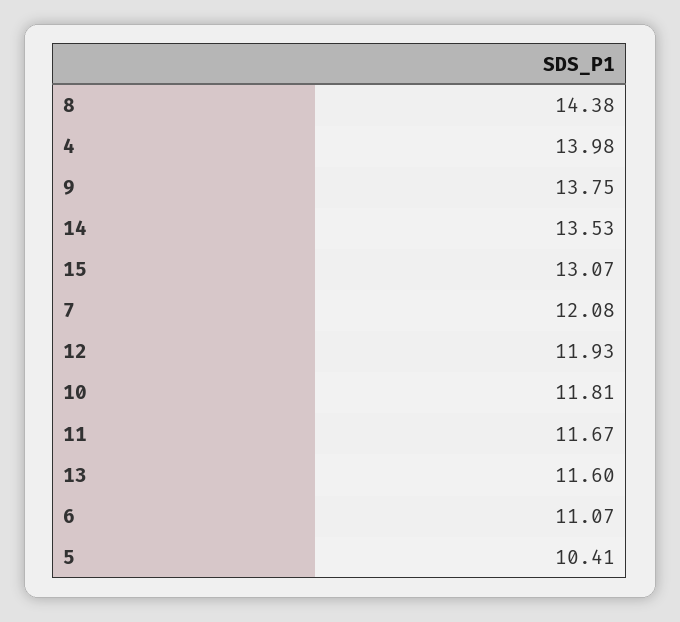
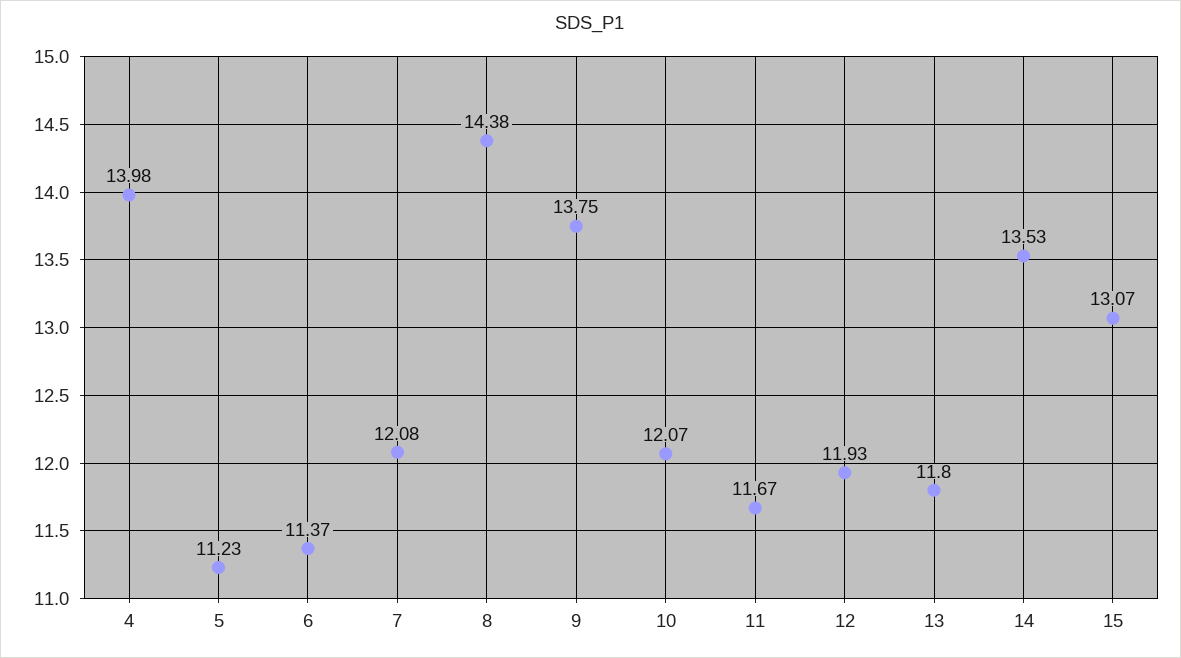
  {
    "8": 14.38,
    "4": 13.98,
    "9": 13.75,
    "14": 13.53,
    "15": 13.07,
    "7": 12.08,
    "12": 11.93,
-   "10": 11.81,
+   "10": 12.07,
    "11": 11.67,
-   "13": 11.6,
+   "13": 11.8,
-   "6": 11.07,
+   "6": 11.37,
-   "5": 10.41
+   "5": 11.23
  }

